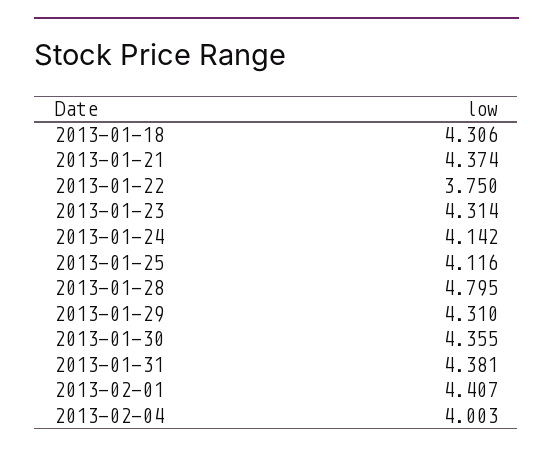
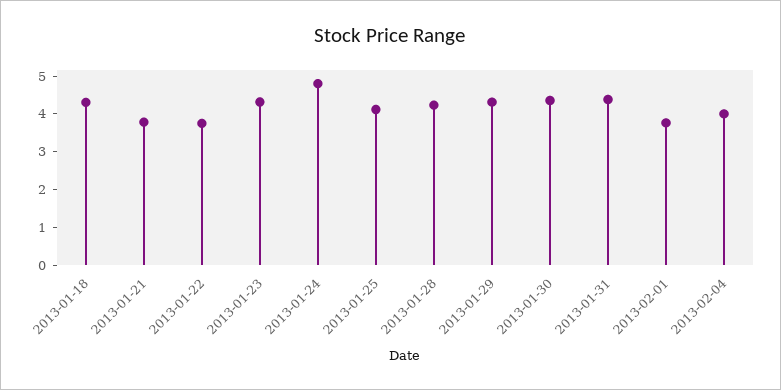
  {
    "2013-01-18": 4.306,
-   "2013-01-21": 4.374,
+   "2013-01-21": 3.75,
    "2013-01-22": 3.75,
    "2013-01-23": 4.314,
-   "2013-01-24": 4.142,
+   "2013-01-24": 4.75,
    "2013-01-25": 4.116,
-   "2013-01-28": 4.795,
+   "2013-01-28": 4.25,
    "2013-01-29": 4.31,
    "2013-01-30": 4.355,
    "2013-01-31": 4.381,
-   "2013-02-01": 4.407,
+   "2013-02-01": 3.75,
    "2013-02-04": 4.003
  }

